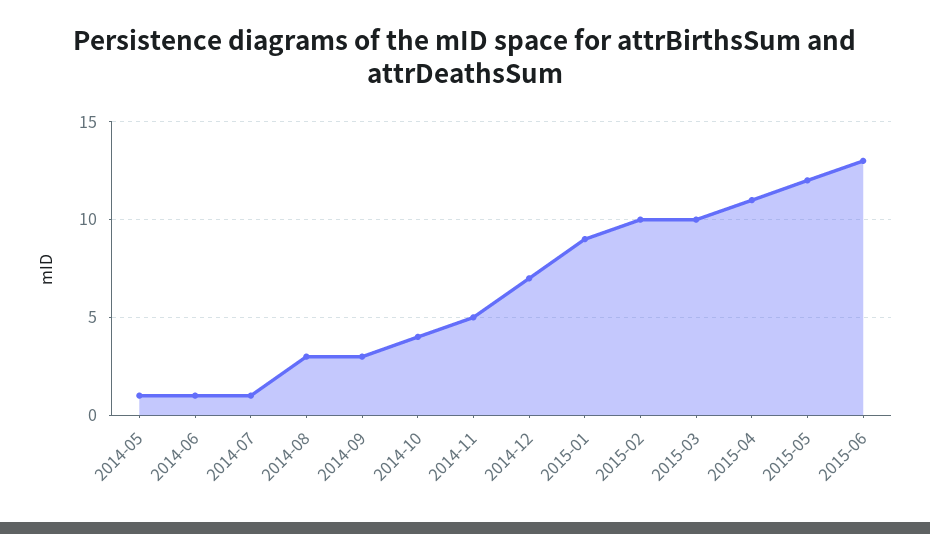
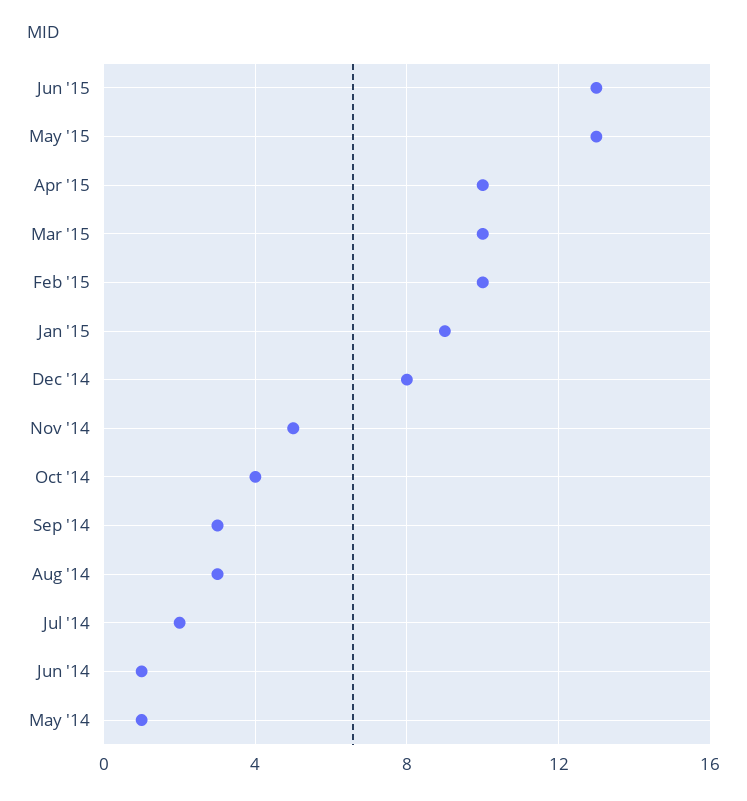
  {
    "2014-05": 1,
    "2014-06": 1,
-   "2014-07": 1,
+   "2014-07": 2,
    "2014-08": 3,
    "2014-09": 3,
    "2014-10": 4,
    "2014-11": 5,
-   "2014-12": 7,
+   "2014-12": 8,
    "2015-01": 9,
    "2015-02": 10,
    "2015-03": 10,
-   "2015-04": 11,
+   "2015-04": 10,
-   "2015-05": 12,
+   "2015-05": 13,
    "2015-06": 13
  }

